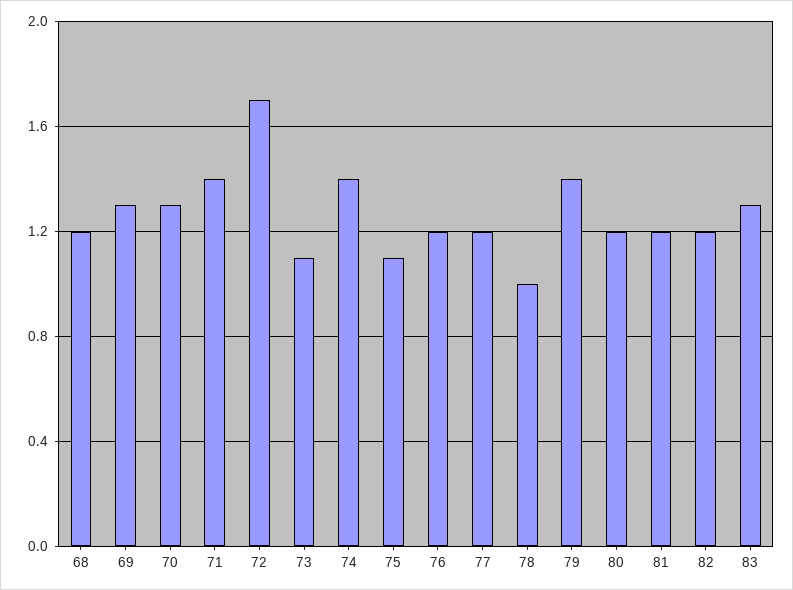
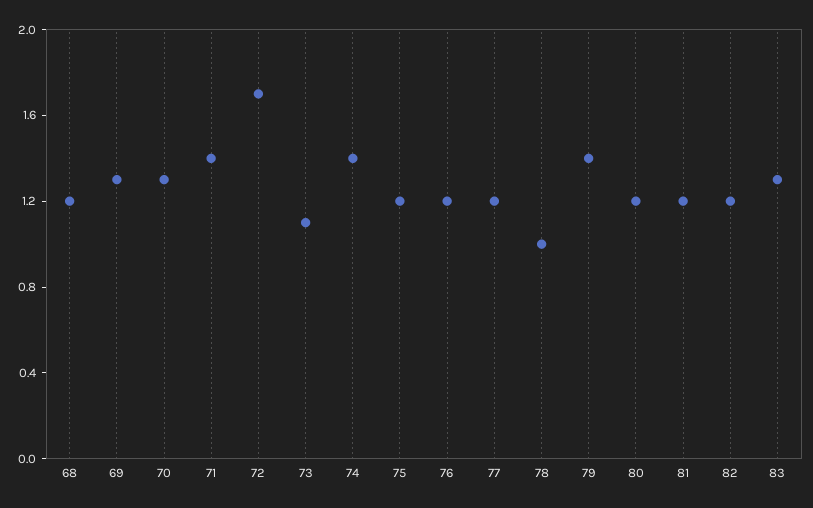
  {
    "68": 1.2,
    "69": 1.3,
    "70": 1.3,
    "71": 1.4,
    "72": 1.7,
    "73": 1.1,
    "74": 1.4,
-   "75": 1.1,
+   "75": 1.2,
    "76": 1.2,
    "77": 1.2,
    "78": 1,
    "79": 1.4,
    "80": 1.2,
    "81": 1.2,
    "82": 1.2,
    "83": 1.3
  }

